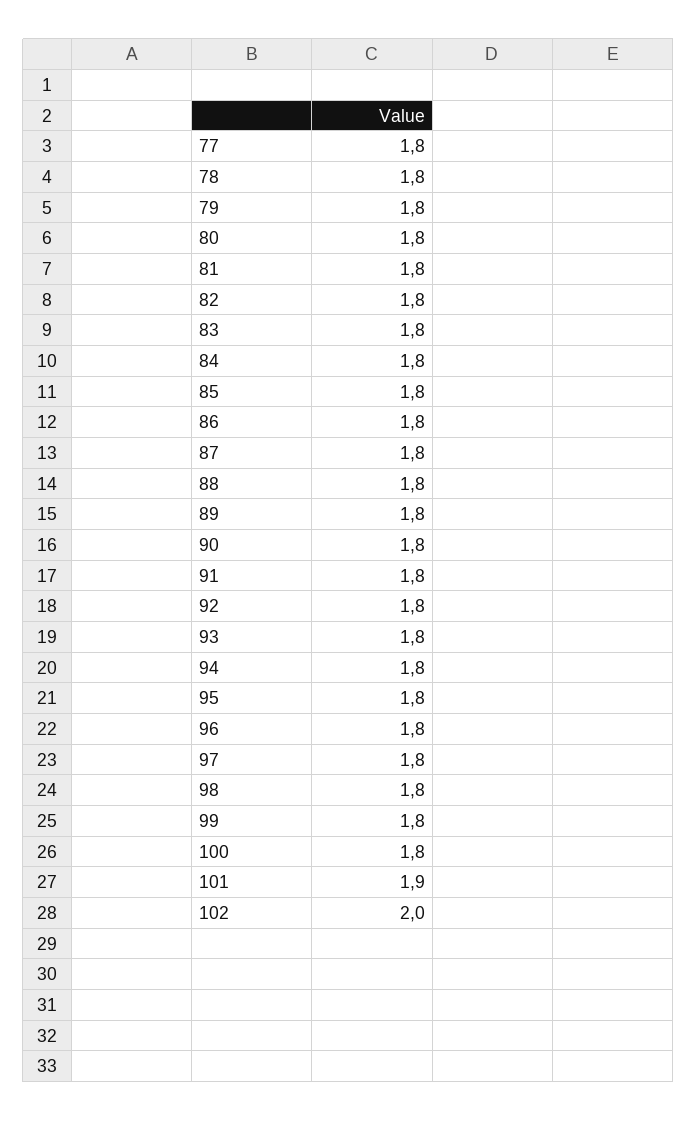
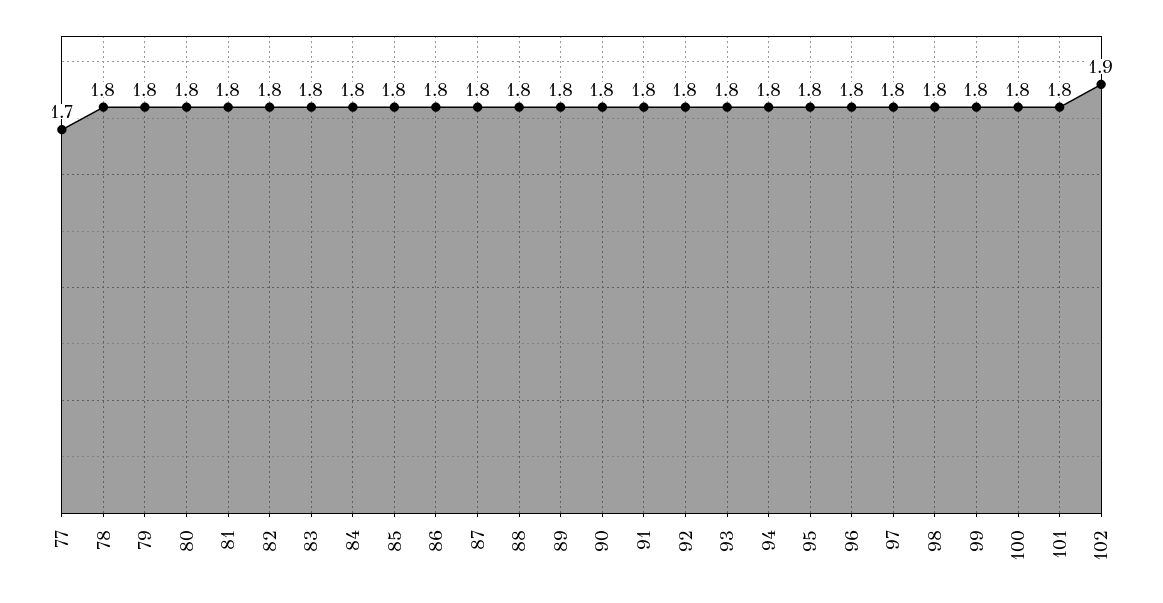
  {
-   "77": 1.8,
+   "77": 1.7,
    "78": 1.8,
    "79": 1.8,
    "80": 1.8,
    "81": 1.8,
    "82": 1.8,
    "83": 1.8,
    "84": 1.8,
    "85": 1.8,
    "86": 1.8,
    "87": 1.8,
    "88": 1.8,
    "89": 1.8,
    "90": 1.8,
    "91": 1.8,
    "92": 1.8,
    "93": 1.8,
    "94": 1.8,
    "95": 1.8,
    "96": 1.8,
    "97": 1.8,
    "98": 1.8,
    "99": 1.8,
    "100": 1.8,
-   "101": 1.9,
+   "101": 1.8,
-   "102": 2
+   "102": 1.9
  }

